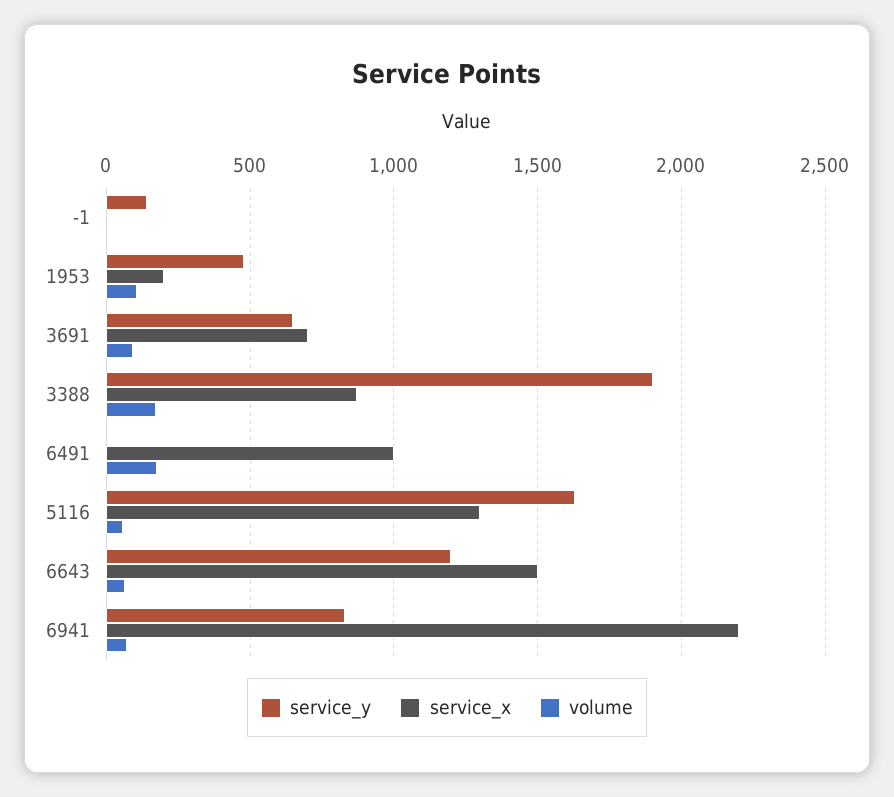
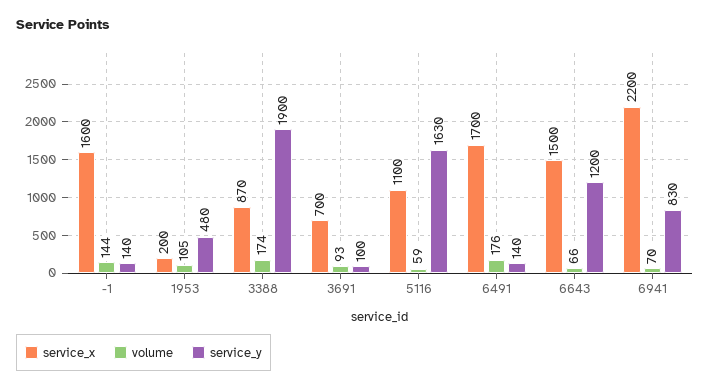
  {
    "service_y": {
      "-1": 140,
      "1953": 480,
-     "3691": 650,
+     "3691": 100,
      "3388": 1900,
-     "6491": 0,
+     "6491": 140,
      "5116": 1630,
      "6643": 1200,
      "6941": 830
    },
    "service_x": {
-     "-1": 0,
+     "-1": 1600,
      "1953": 200,
      "3691": 700,
      "3388": 870,
-     "6491": 1000,
+     "6491": 1700,
-     "5116": 1300,
+     "5116": 1100,
      "6643": 1500,
      "6941": 2200
    },
    "volume": {
-     "-1": 0,
+     "-1": 144,
      "1953": 105,
      "3691": 93,
      "3388": 174,
      "6491": 176,
      "5116": 59,
      "6643": 66,
      "6941": 70
    }
  }

